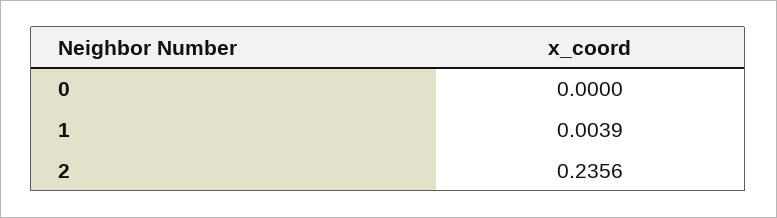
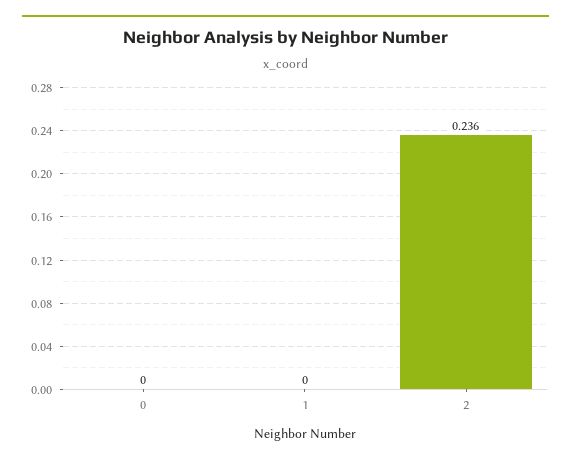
  {
    "0": 0,
-   "1": 0.0039,
+   "1": 0,
    "2": 0.2356
  }

